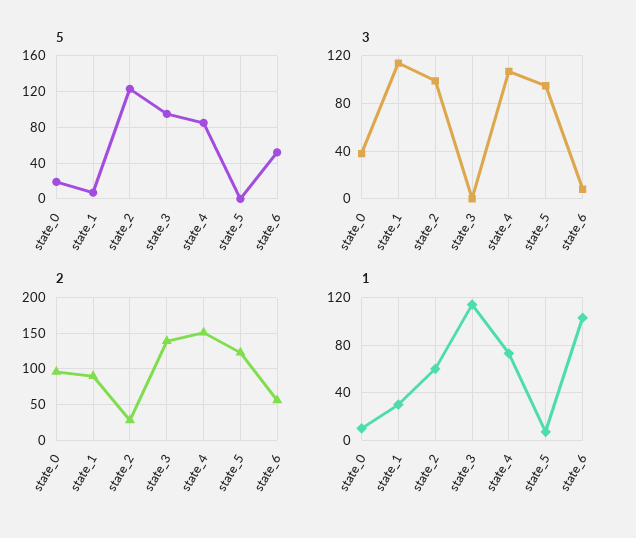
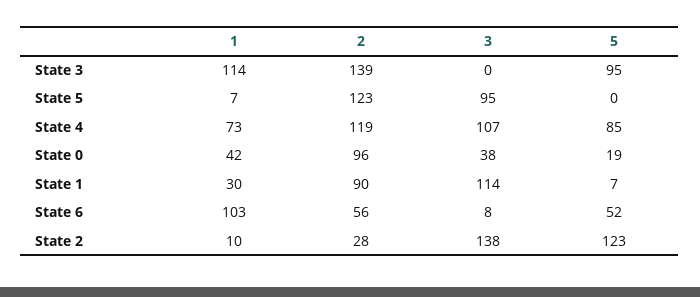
  {
    "5": {
      "state_0": 19,
      "state_1": 7,
      "state_2": 123,
      "state_3": 95,
      "state_4": 85,
      "state_5": 0,
      "state_6": 52
    },
    "3": {
      "state_0": 38,
      "state_1": 114,
-     "state_2": 100,
+     "state_2": 138,
      "state_3": 0,
      "state_4": 107,
      "state_5": 95,
      "state_6": 8
    },
    "2": {
      "state_0": 96,
      "state_1": 90,
      "state_2": 28,
      "state_3": 139,
-     "state_4": 150,
+     "state_4": 119,
      "state_5": 123,
      "state_6": 56
    },
    "1": {
-     "state_0": 10,
+     "state_0": 42,
      "state_1": 30,
-     "state_2": 60,
+     "state_2": 10,
      "state_3": 114,
      "state_4": 73,
      "state_5": 7,
      "state_6": 103
    }
  }

